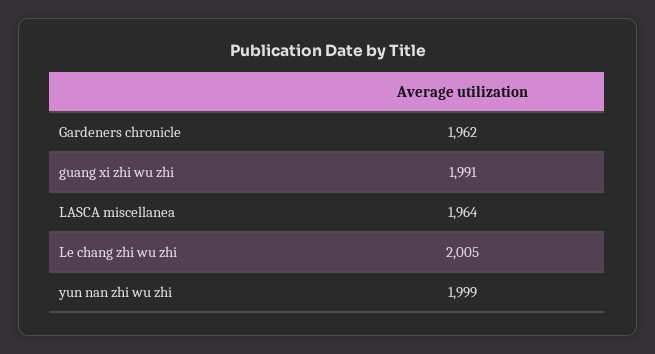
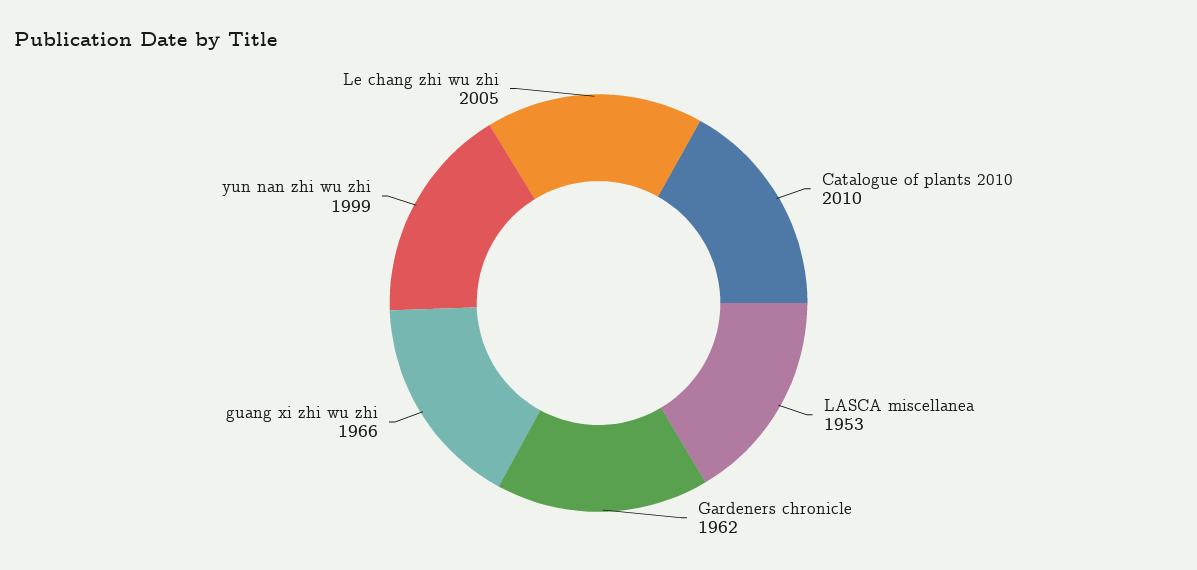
  {
    "Gardeners chronicle": 1962,
-   "guang xi zhi wu zhi": 1991,
+   "guang xi zhi wu zhi": 1966,
-   "LASCA miscellanea": 1964,
+   "LASCA miscellanea": 1953,
    "Le chang zhi wu zhi": 2005,
-   "yun nan zhi wu zhi": 1999
+   "yun nan zhi wu zhi": 1999,
+   "Catalogue of plants 2010": 2010
  }

